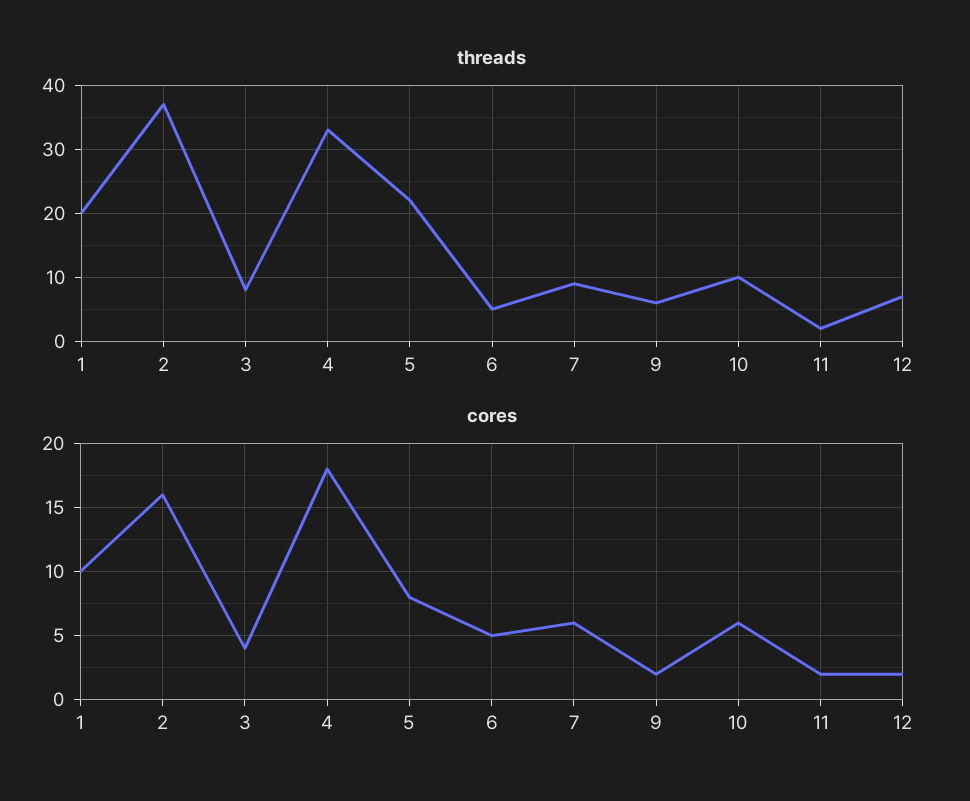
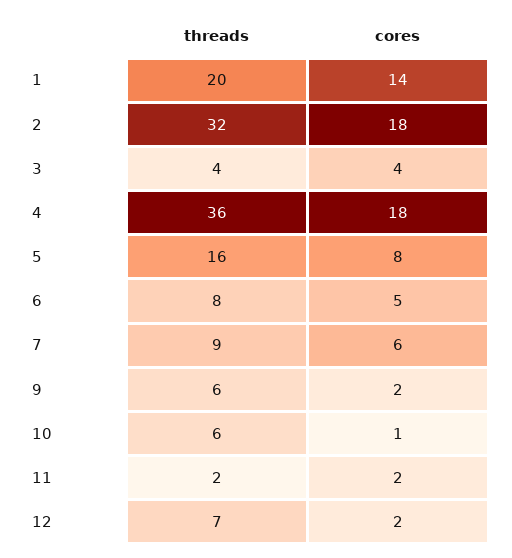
  {
    "threads": {
      "1": 20,
-     "2": 37,
+     "2": 32,
-     "3": 8,
+     "3": 4,
-     "4": 33,
+     "4": 36,
-     "5": 22,
+     "5": 16,
-     "6": 5,
+     "6": 8,
      "7": 9,
      "9": 6,
-     "10": 10,
+     "10": 6,
      "11": 2,
      "12": 7
    },
    "cores": {
-     "1": 10,
+     "1": 14,
-     "2": 16,
+     "2": 18,
      "3": 4,
      "4": 18,
      "5": 8,
      "6": 5,
      "7": 6,
      "9": 2,
-     "10": 6,
+     "10": 1,
      "11": 2,
      "12": 2
    }
  }

